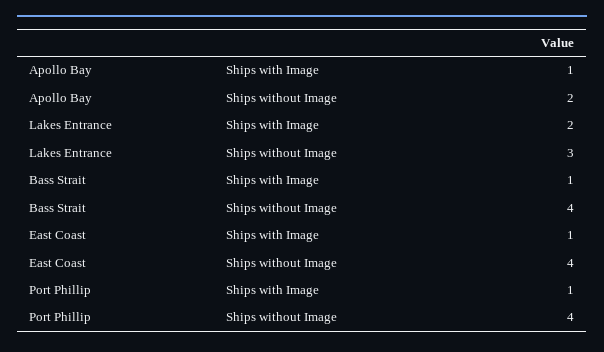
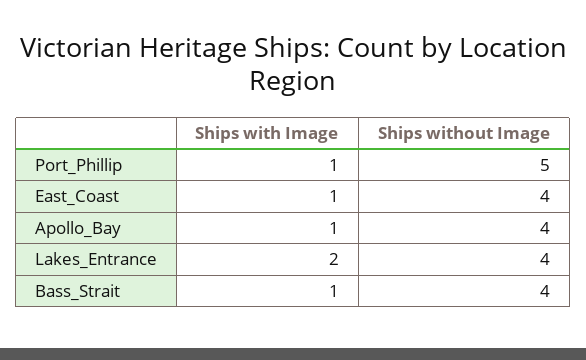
  {
    "Apollo Bay": {
      "Ships with Image": 1,
-     "Ships without Image": 2
+     "Ships without Image": 4
    },
    "Lakes Entrance": {
      "Ships with Image": 2,
-     "Ships without Image": 3
+     "Ships without Image": 4
    },
    "Bass Strait": {
      "Ships with Image": 1,
      "Ships without Image": 4
    },
    "East Coast": {
      "Ships with Image": 1,
      "Ships without Image": 4
    },
    "Port Phillip": {
      "Ships with Image": 1,
-     "Ships without Image": 4
+     "Ships without Image": 5
    }
  }

